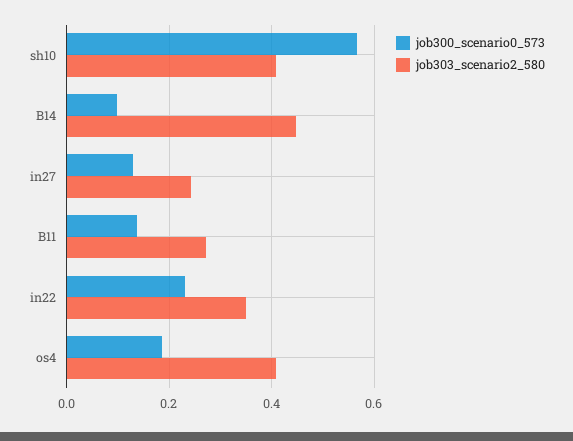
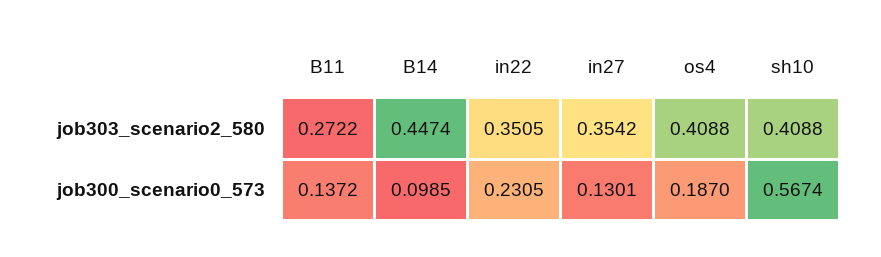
  {
    "job300_scenario0_573": {
      "sh10": 0.5674,
      "B14": 0.0985,
      "in27": 0.1301,
      "B11": 0.1372,
      "in22": 0.2305,
      "os4": 0.187
    },
    "job303_scenario2_580": {
      "sh10": 0.4088,
      "B14": 0.4474,
-     "in27": 0.24,
+     "in27": 0.3542,
      "B11": 0.2722,
      "in22": 0.3505,
      "os4": 0.4088
    }
  }

